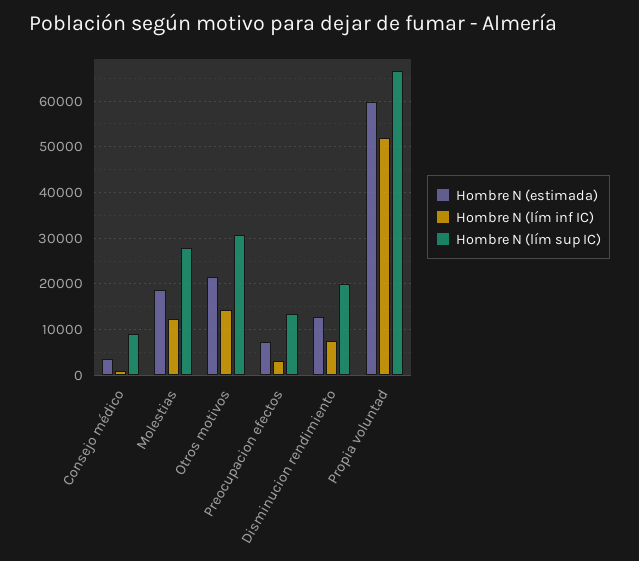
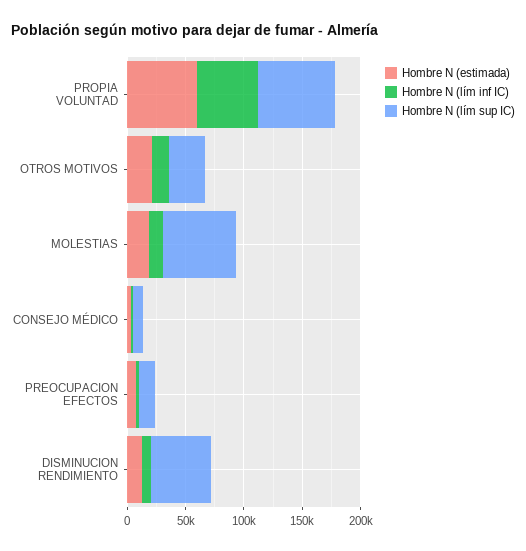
  {
    "Hombre N (estimada)": {
      "Consejo médico": 4000,
      "Molestias": 18000,
      "Otros motivos": 22000,
      "Preocupacion efectos": 8000,
      "Disminucion rendimiento": 12000,
      "Propia voluntad": 60000
    },
    "Hombre N (lím inf IC)": {
      "Consejo médico": 0,
      "Molestias": 12000,
      "Otros motivos": 14000,
      "Preocupacion efectos": 4000,
      "Disminucion rendimiento": 8000,
      "Propia voluntad": 52000
    },
    "Hombre N (lím sup IC)": {
      "Consejo médico": 8000,
-     "Molestias": 28000,
+     "Molestias": 60000,
      "Otros motivos": 30000,
      "Preocupacion efectos": 14000,
-     "Disminucion rendimiento": 20000,
+     "Disminucion rendimiento": 50000,
      "Propia voluntad": 66000
    }
  }

